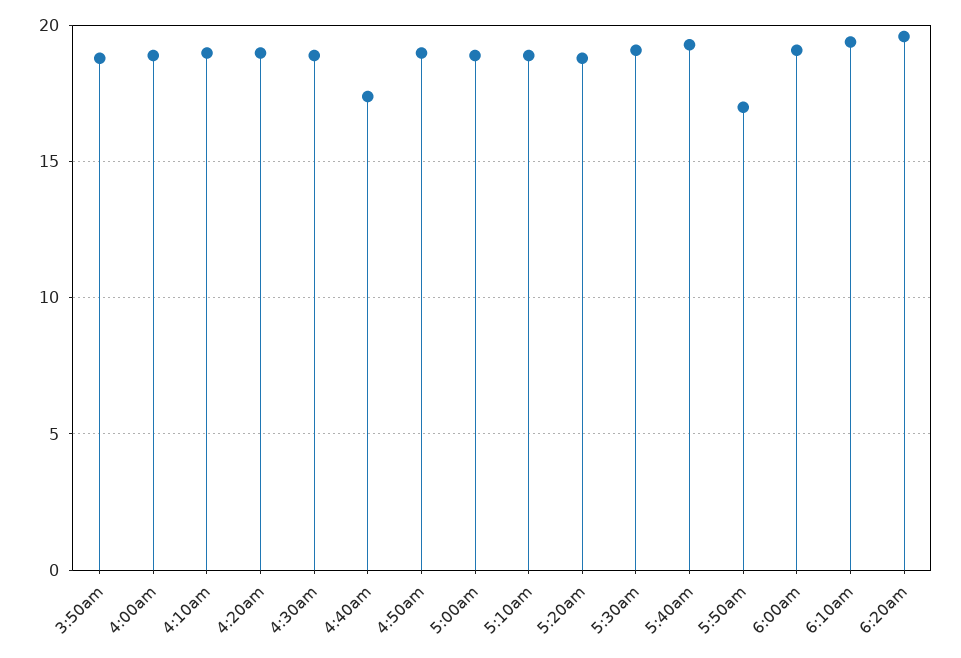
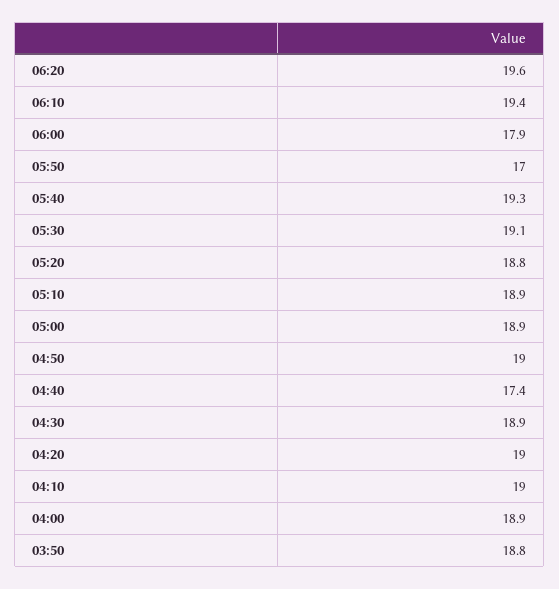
  {
    "3:50am": 18.8,
    "4:00am": 18.9,
    "4:10am": 19,
    "4:20am": 19,
    "4:30am": 18.9,
    "4:40am": 17.4,
    "4:50am": 19,
    "5:00am": 18.9,
    "5:10am": 18.9,
    "5:20am": 18.8,
    "5:30am": 19.1,
    "5:40am": 19.3,
    "5:50am": 17,
-   "6:00am": 19,
+   "6:00am": 17.9,
    "6:10am": 19.4,
    "6:20am": 19.6
  }

